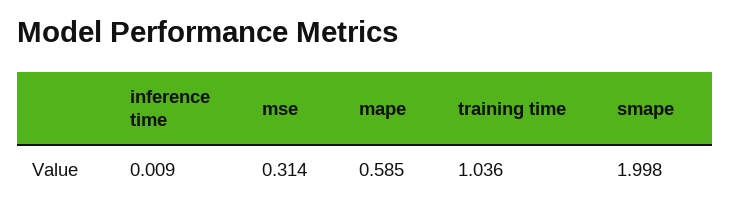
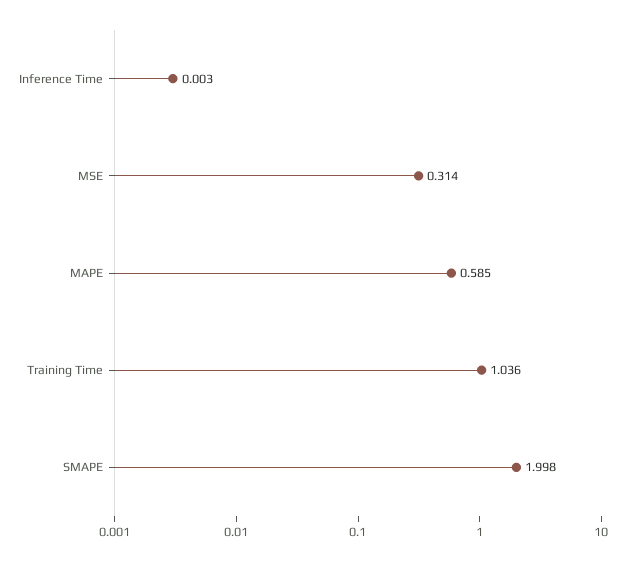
  {
-   "inference time": 0.009,
+   "inference time": 0.003,
    "mse": 0.314,
    "mape": 0.585,
    "training time": 1.036,
    "smape": 1.998
  }

